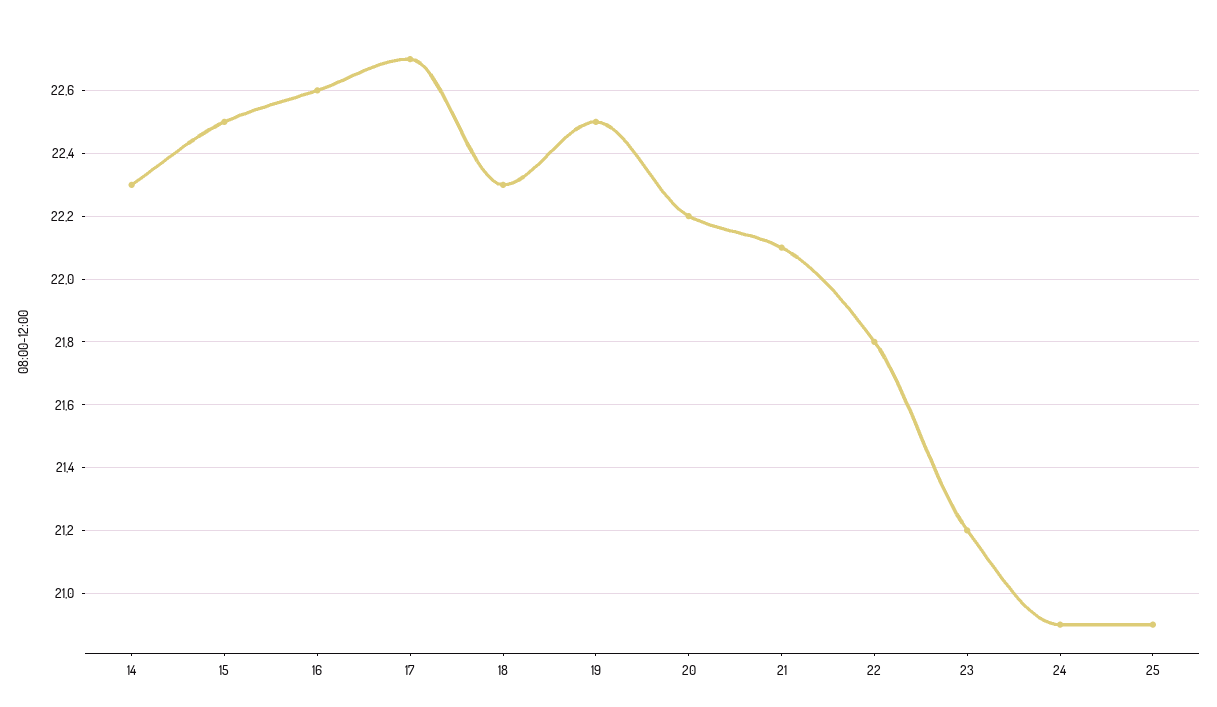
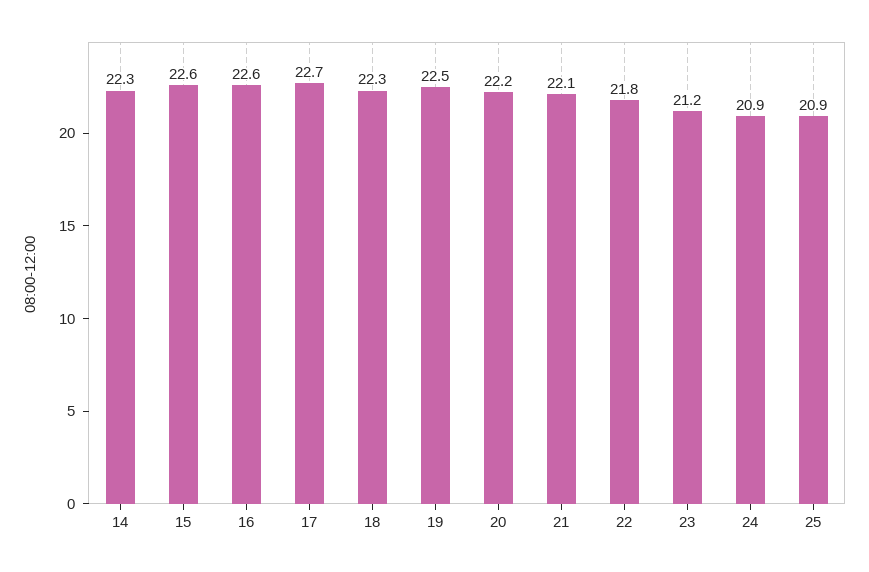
  {
    "14": 22.3,
-   "15": 22.5,
+   "15": 22.6,
    "16": 22.6,
    "17": 22.7,
    "18": 22.3,
    "19": 22.5,
    "20": 22.2,
    "21": 22.1,
    "22": 21.8,
    "23": 21.2,
    "24": 20.9,
    "25": 20.9
  }

